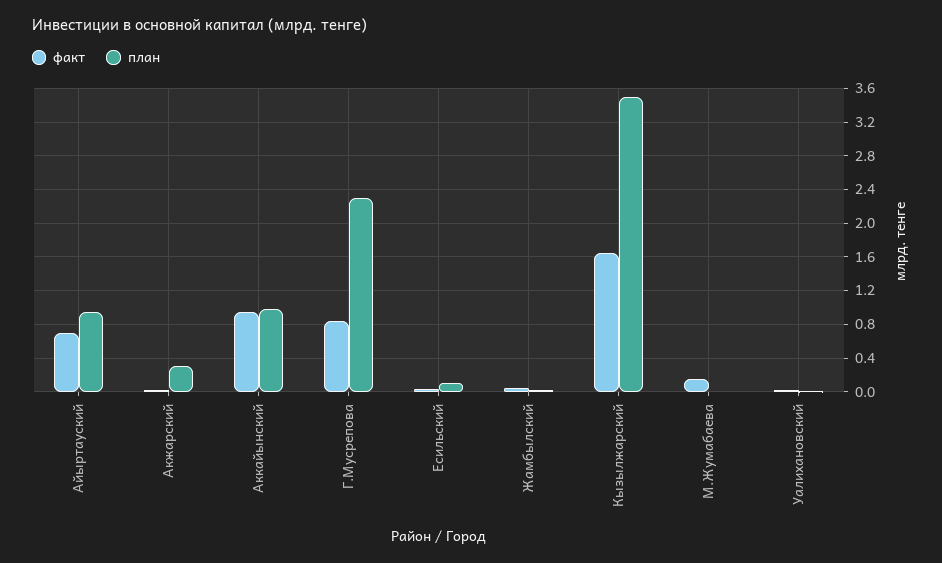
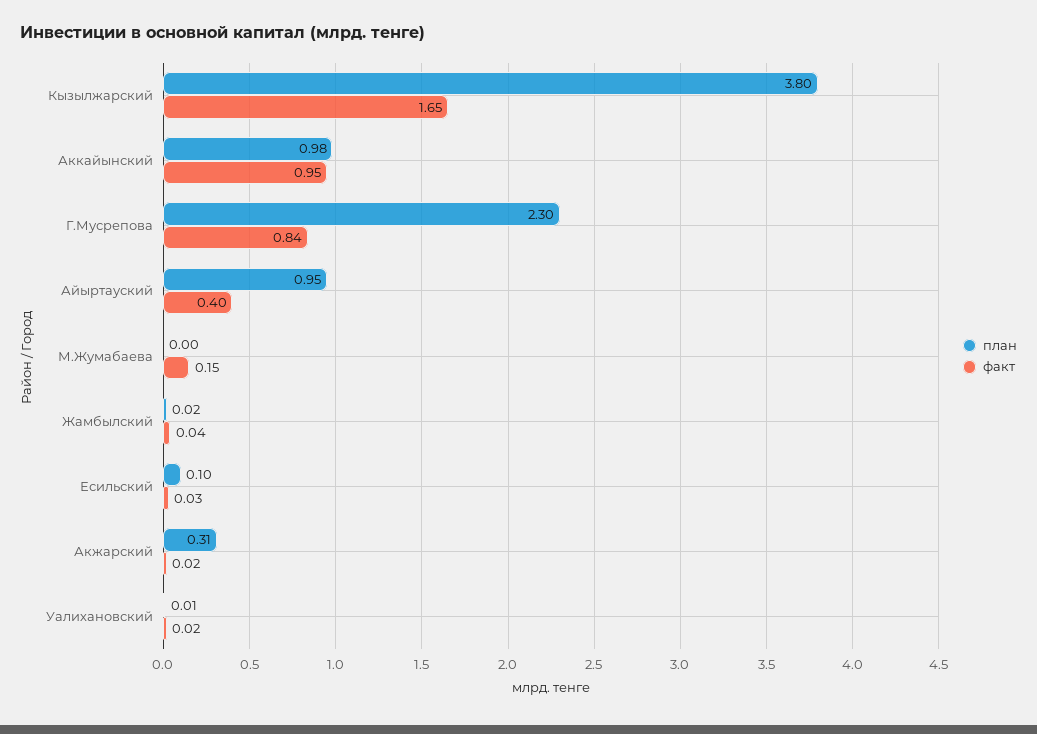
  {
    "факт": {
-     "Айыртауский": 0.7,
+     "Айыртауский": 0.4,
      "Акжарский": 0.02,
      "Аккайынский": 0.95,
      "Г.Мусрепова": 0.84,
      "Есильский": 0.03,
      "Жамбылский": 0.04,
      "Кызылжарский": 1.65,
      "М.Жумабаева": 0.15,
      "Уалихановский": 0.02
    },
    "план": {
      "Айыртауский": 0.95,
      "Акжарский": 0.31,
      "Аккайынский": 0.98,
      "Г.Мусрепова": 2.3,
      "Есильский": 0.1,
      "Жамбылский": 0.02,
-     "Кызылжарский": 3.5,
+     "Кызылжарский": 3.8,
      "М.Жумабаева": 0,
      "Уалихановский": 0.01
    }
  }

